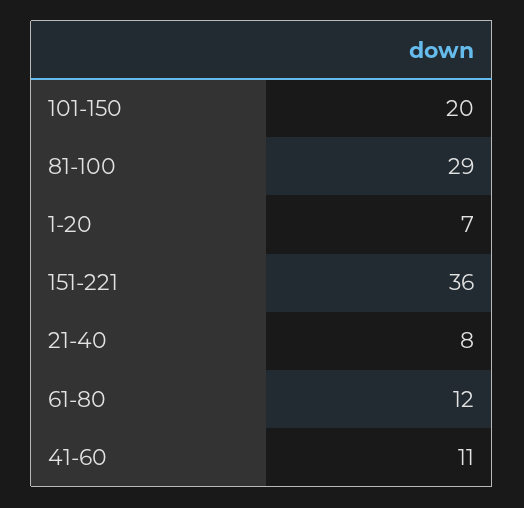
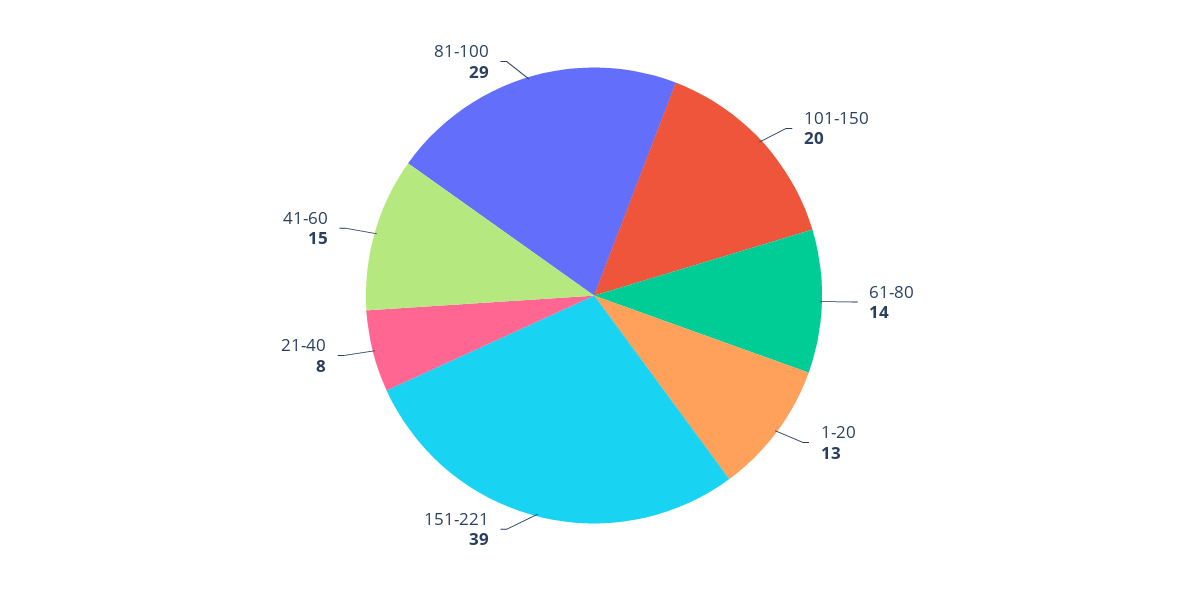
  {
    "101-150": 20,
    "81-100": 29,
-   "1-20": 7,
+   "1-20": 13,
-   "151-221": 36,
+   "151-221": 39,
    "21-40": 8,
-   "61-80": 12,
+   "61-80": 14,
-   "41-60": 11
+   "41-60": 15
  }

